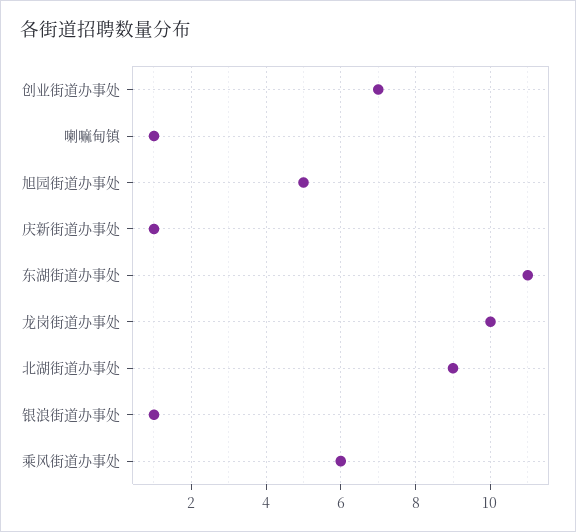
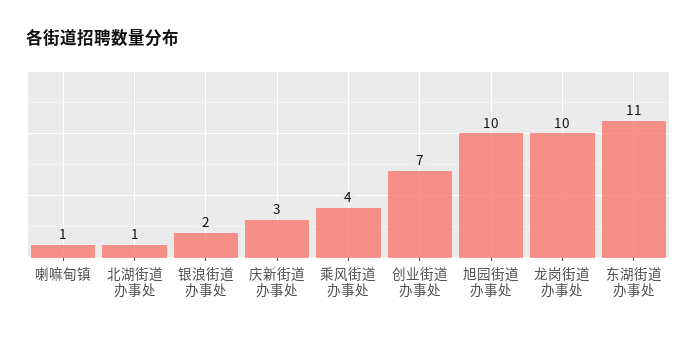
  {
    "创业街道办事处": 7,
    "喇嘛甸镇": 1,
-   "旭园街道办事处": 5,
+   "旭园街道办事处": 10,
-   "庆新街道办事处": 1,
+   "庆新街道办事处": 3,
    "东湖街道办事处": 11,
    "龙岗街道办事处": 10,
-   "北湖街道办事处": 9,
+   "北湖街道办事处": 1,
-   "银浪街道办事处": 1,
+   "银浪街道办事处": 2,
-   "乘风街道办事处": 6
+   "乘风街道办事处": 4
  }

